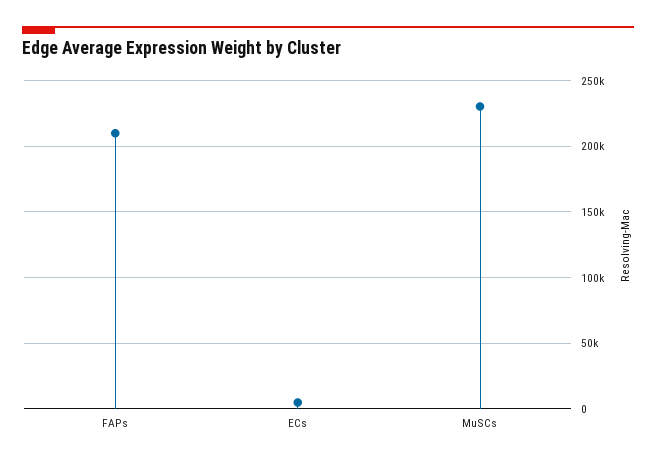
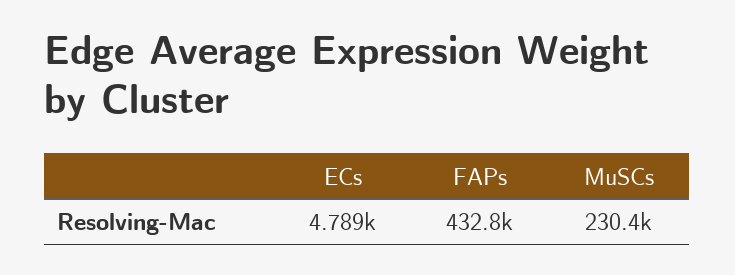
  {
-   "FAPs": 210000,
+   "FAPs": 432800,
    "ECs": 4789,
    "MuSCs": 230400
  }

